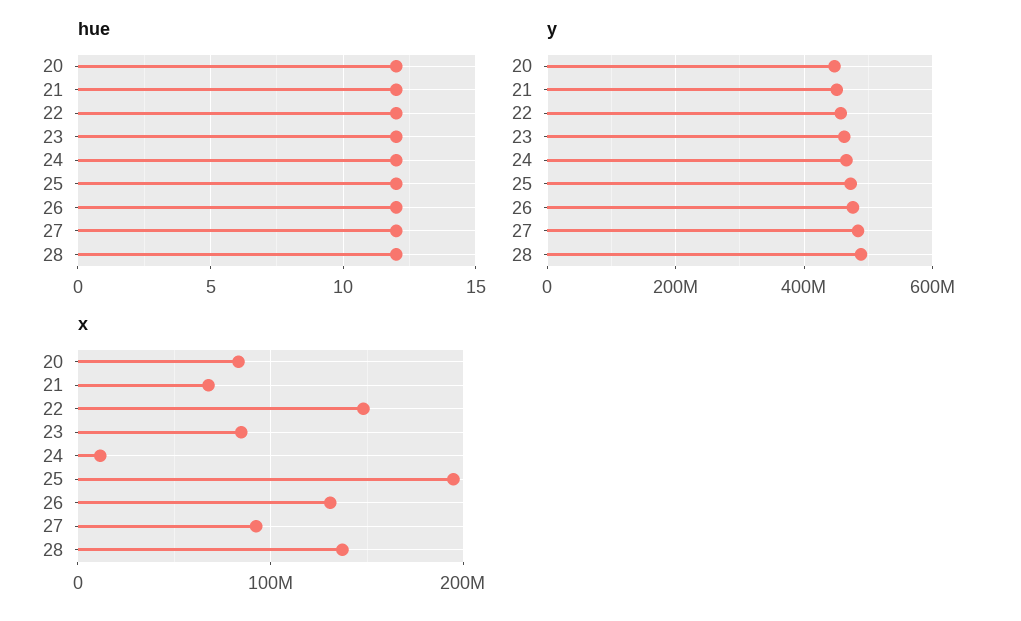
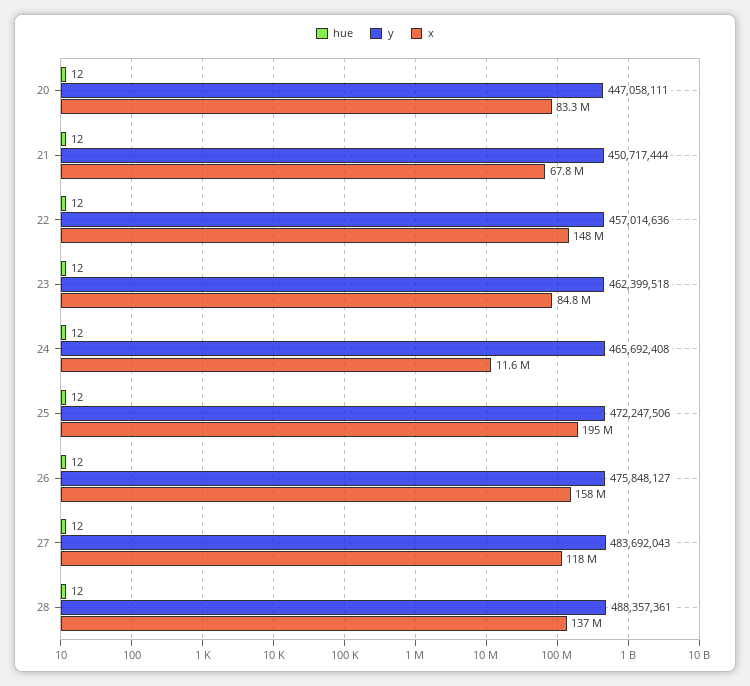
  {
    "hue": {
      "20": 12,
      "21": 12,
      "22": 12,
      "23": 12,
      "24": 12,
      "25": 12,
      "26": 12,
      "27": 12,
      "28": 12
    },
    "y": {
      "20": 447058111,
      "21": 450717444,
      "22": 457014636,
      "23": 462399518,
      "24": 465692408,
      "25": 472247506,
      "26": 475848127,
      "27": 483692043,
      "28": 488357361
    },
    "x": {
      "20": 83300000,
      "21": 67800000,
      "22": 148000000,
      "23": 84800000,
      "24": 11600000,
      "25": 195000000,
-     "26": 130000000,
+     "26": 158000000,
-     "27": 90000000,
+     "27": 118000000,
      "28": 137000000
    }
  }

